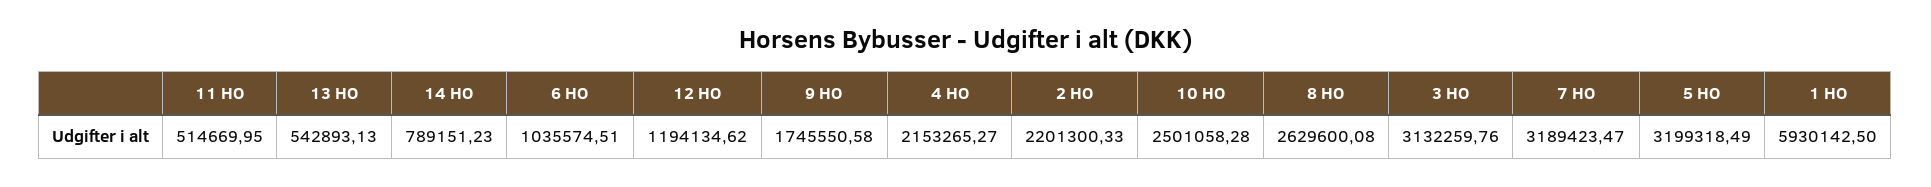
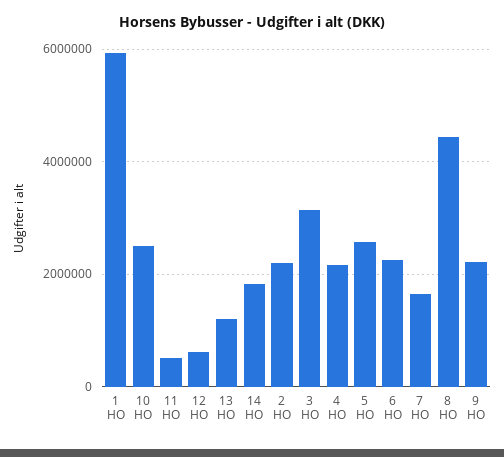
  {
    "11 HO": 514669.95,
-   "13 HO": 542893.13,
+   "13 HO": 1200000,
-   "14 HO": 789151.23,
+   "14 HO": 1800000,
-   "6 HO": 1035574.51,
+   "6 HO": 2200000,
-   "12 HO": 1194134.62,
+   "12 HO": 600000,
-   "9 HO": 1745550.58,
+   "9 HO": 2200000,
    "4 HO": 2153265.27,
    "2 HO": 2201300.33,
    "10 HO": 2501058.28,
-   "8 HO": 2629600.08,
+   "8 HO": 4400000,
    "3 HO": 3132259.76,
-   "7 HO": 3189423.47,
+   "7 HO": 1600000,
-   "5 HO": 3199318.49,
+   "5 HO": 2600000,
    "1 HO": 5930142.5
  }

